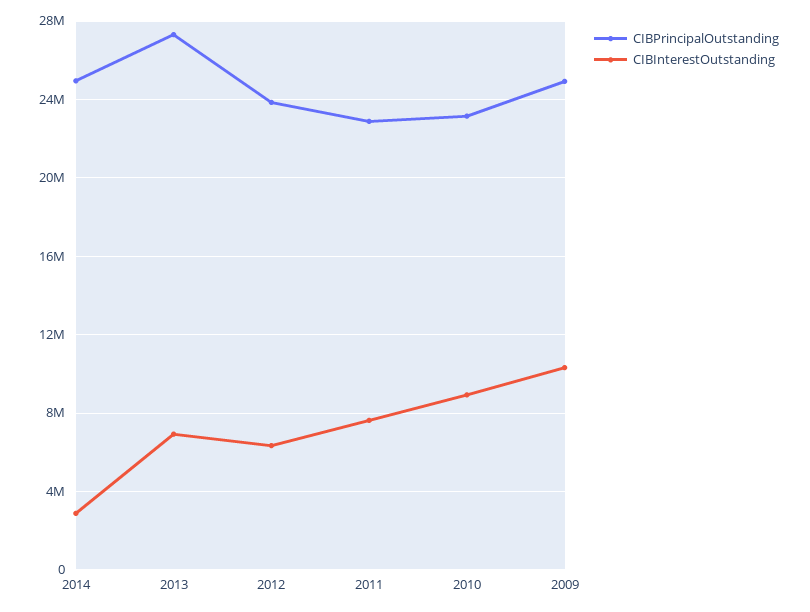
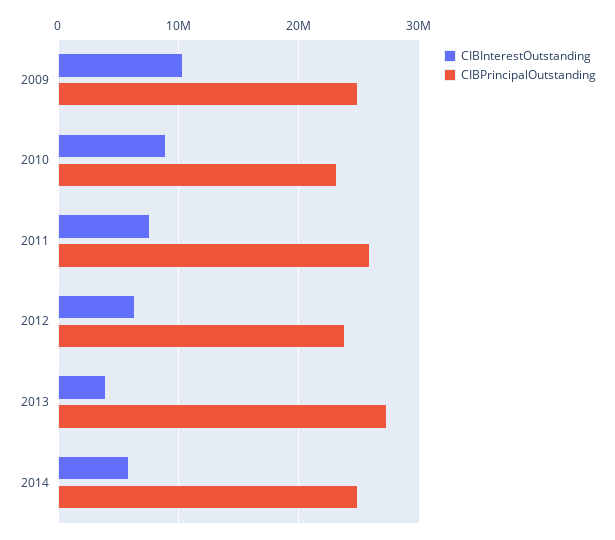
  {
    "CIBPrincipalOutstanding": {
      "2014": 25000000,
      "2013": 27500000,
      "2012": 24000000,
-     "2011": 23000000,
+     "2011": 26000000,
      "2010": 23000000,
      "2009": 25000000
    },
    "CIBInterestOutstanding": {
-     "2014": 3000000,
+     "2014": 6000000,
-     "2013": 7000000,
+     "2013": 4000000,
      "2012": 6500000,
      "2011": 7500000,
      "2010": 9000000,
      "2009": 10500000
    }
  }

